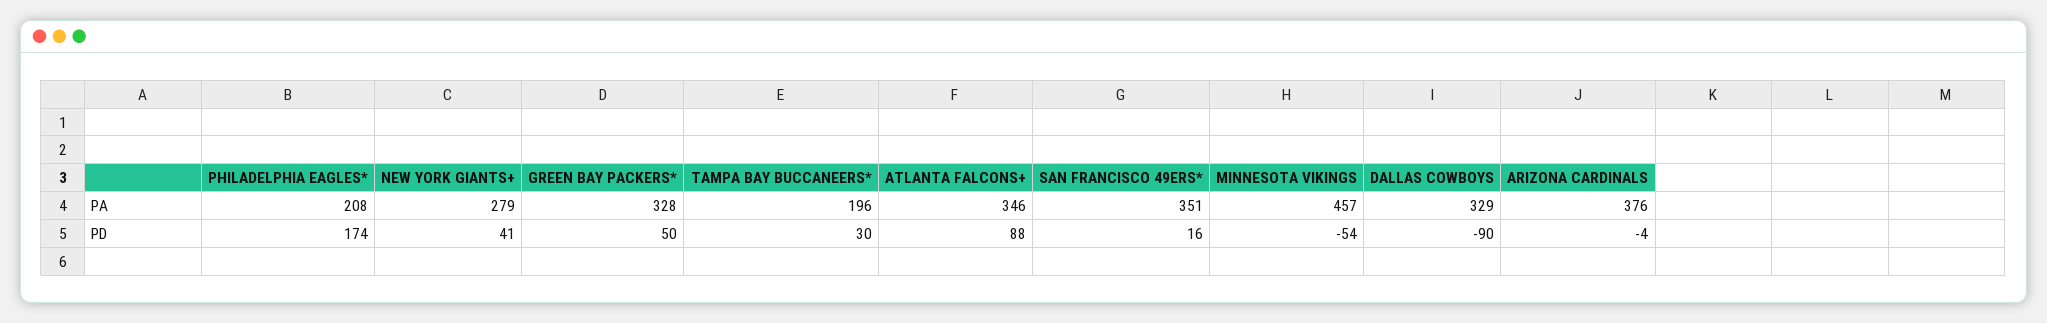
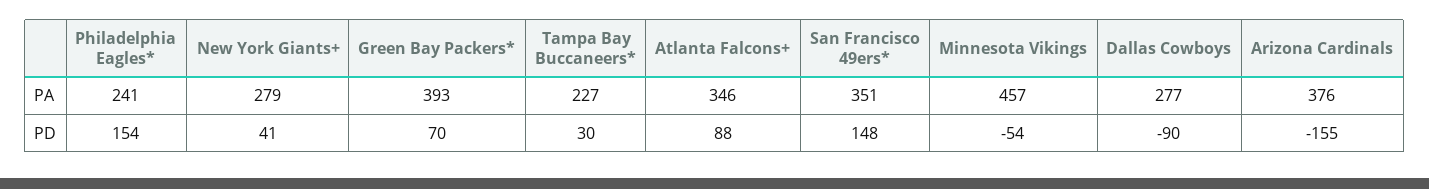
  {
    "PHILADELPHIA EAGLES*": {
-     "PA": 208,
+     "PA": 241,
-     "PD": 174
+     "PD": 154
    },
    "NEW YORK GIANTS+": {
      "PA": 279,
      "PD": 41
    },
    "GREEN BAY PACKERS*": {
-     "PA": 328,
+     "PA": 393,
-     "PD": 50
+     "PD": 70
    },
    "TAMPA BAY BUCCANEERS*": {
-     "PA": 196,
+     "PA": 227,
      "PD": 30
    },
    "ATLANTA FALCONS+": {
      "PA": 346,
      "PD": 88
    },
    "SAN FRANCISCO 49ERS*": {
      "PA": 351,
-     "PD": 16
+     "PD": 148
    },
    "MINNESOTA VIKINGS": {
      "PA": 457,
      "PD": -54
    },
    "DALLAS COWBOYS": {
-     "PA": 329,
+     "PA": 277,
      "PD": -90
    },
    "ARIZONA CARDINALS": {
      "PA": 376,
-     "PD": -4
+     "PD": -155
    }
  }

